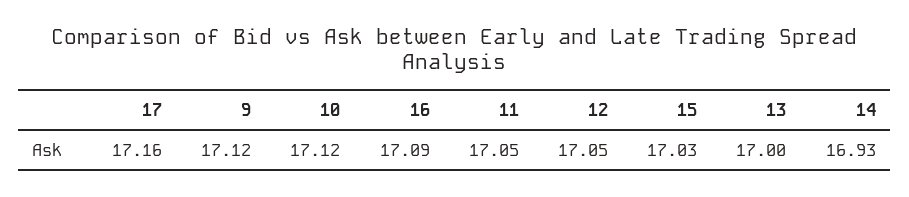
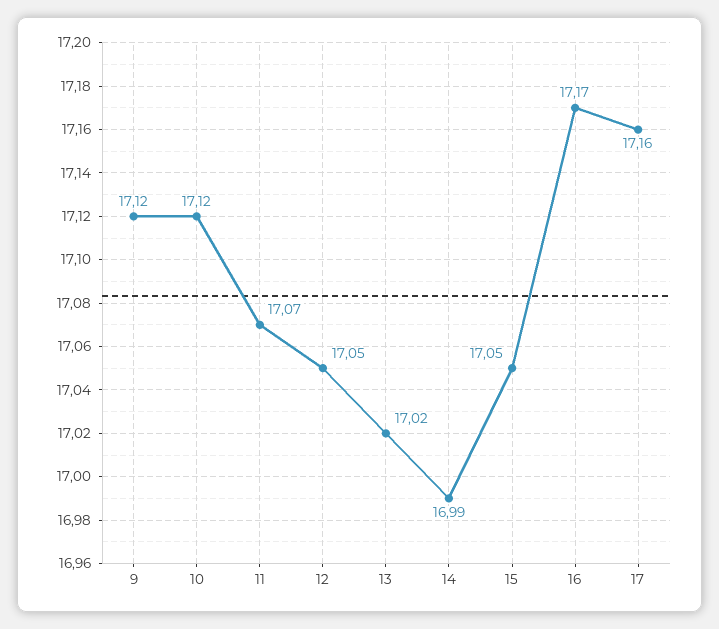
  {
    "17": 17.16,
    "9": 17.12,
    "10": 17.12,
-   "16": 17.09,
+   "16": 17.17,
-   "11": 17.05,
+   "11": 17.07,
    "12": 17.05,
-   "15": 17.03,
+   "15": 17.05,
-   "13": 17,
+   "13": 17.02,
-   "14": 16.93
+   "14": 16.99
  }

